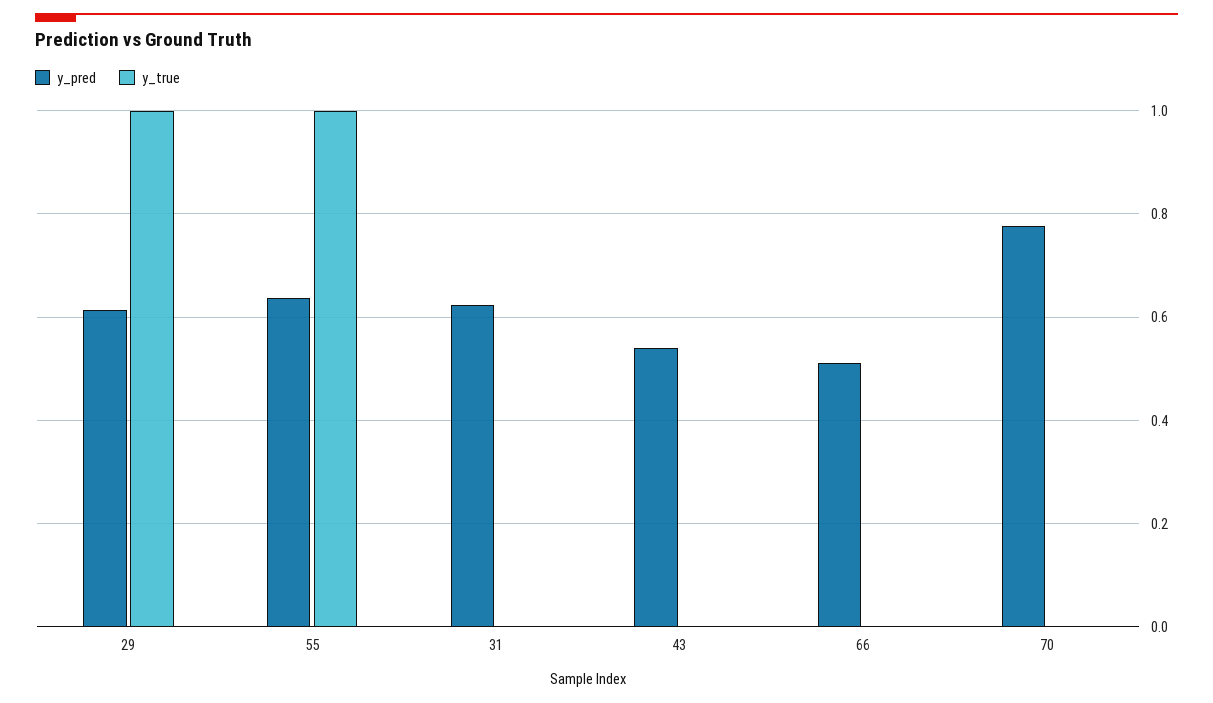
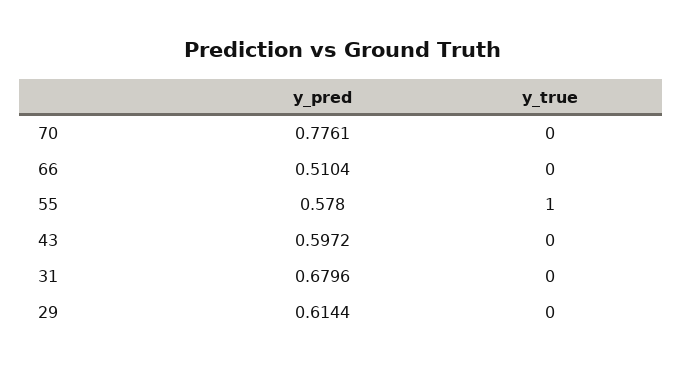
  {
    "y_pred": {
      "29": 0.6144,
-     "55": 0.64,
+     "55": 0.578,
-     "31": 0.62,
+     "31": 0.6796,
-     "43": 0.54,
+     "43": 0.5972,
      "66": 0.5104,
      "70": 0.7761
    },
    "y_true": {
-     "29": 1,
+     "29": 0,
      "55": 1,
      "31": 0,
      "43": 0,
      "66": 0,
      "70": 0
    }
  }

